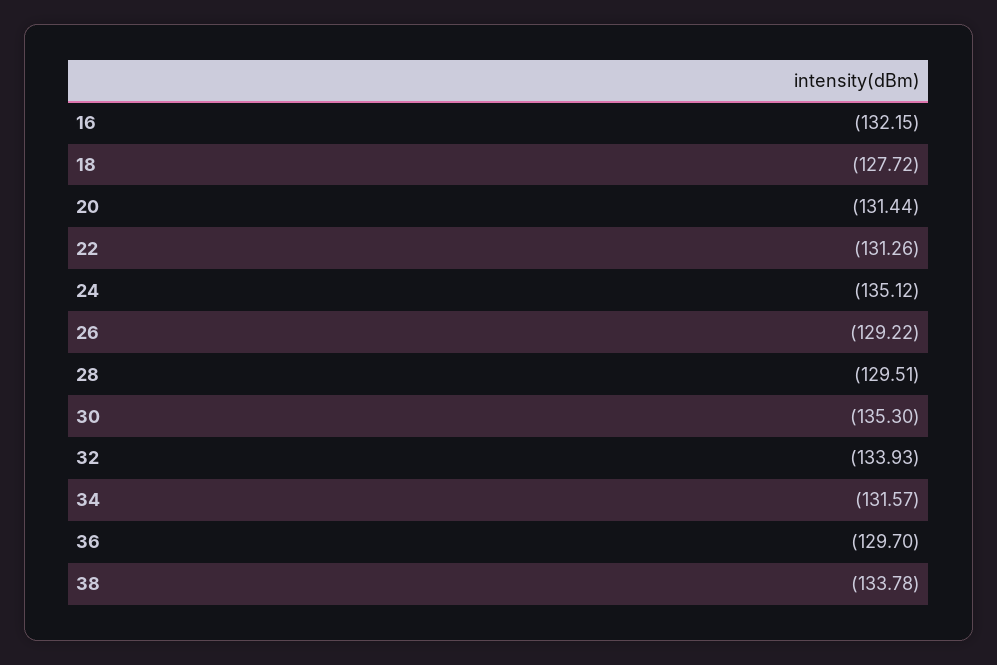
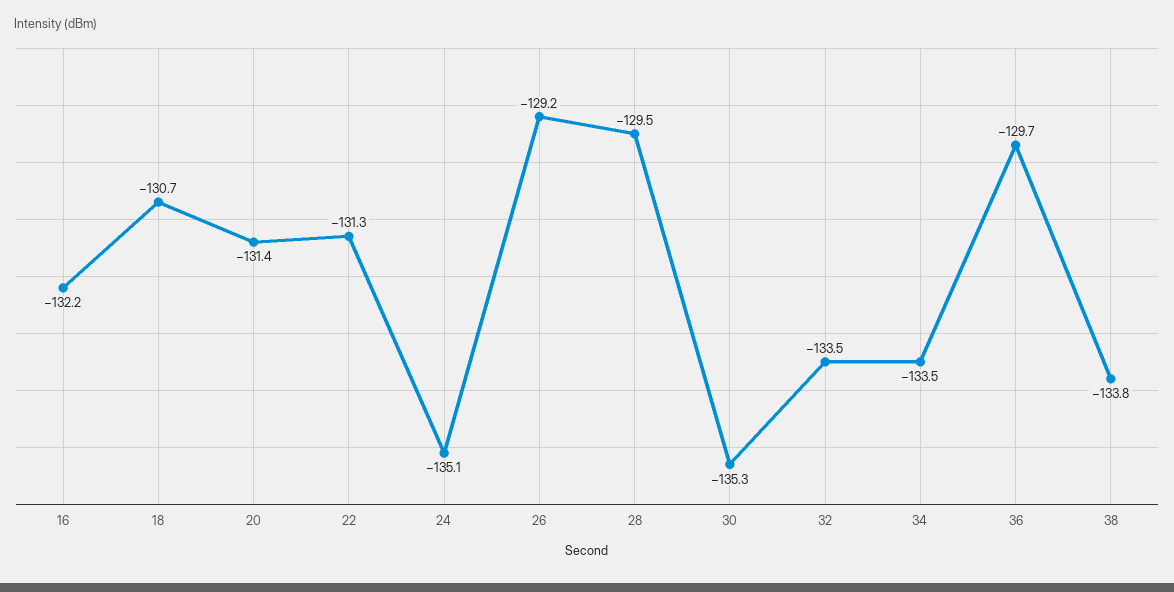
  {
    "16": -132.15,
-   "18": -127.72,
+   "18": -130.7,
    "20": -131.44,
    "22": -131.26,
    "24": -135.12,
    "26": -129.22,
    "28": -129.51,
    "30": -135.3,
-   "32": -133.93,
+   "32": -133.5,
-   "34": -131.57,
+   "34": -133.5,
    "36": -129.7,
    "38": -133.78
  }

